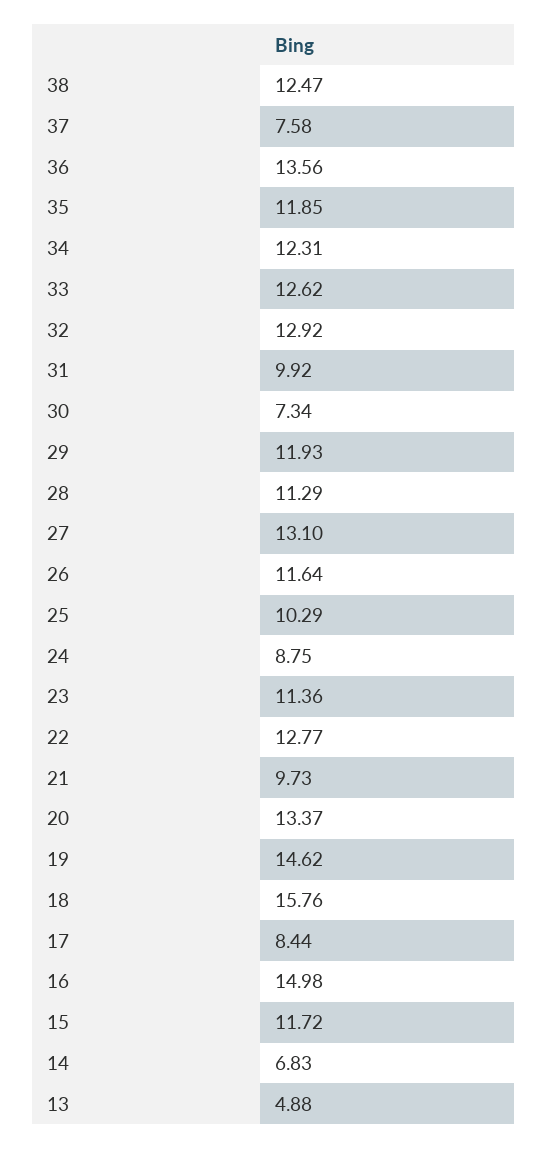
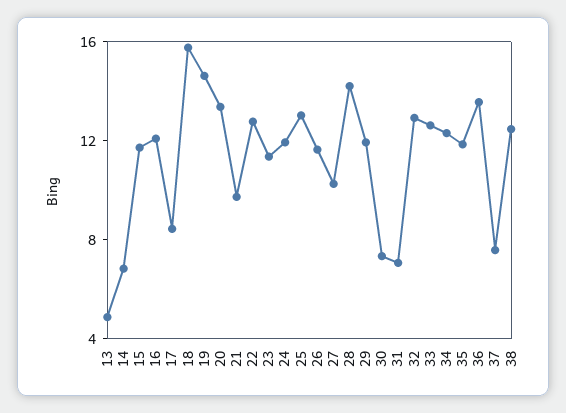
  {
    "38": 12.47,
    "37": 7.58,
    "36": 13.56,
    "35": 11.85,
    "34": 12.31,
    "33": 12.62,
    "32": 12.92,
-   "31": 9.92,
+   "31": 7,
    "30": 7.34,
    "29": 11.93,
-   "28": 11.29,
+   "28": 14,
-   "27": 13.1,
+   "27": 10,
    "26": 11.64,
-   "25": 10.29,
+   "25": 13,
-   "24": 8.75,
+   "24": 12,
    "23": 11.36,
    "22": 12.77,
    "21": 9.73,
    "20": 13.37,
    "19": 14.62,
    "18": 15.76,
    "17": 8.44,
-   "16": 14.98,
+   "16": 12,
    "15": 11.72,
    "14": 6.83,
    "13": 4.88
  }

